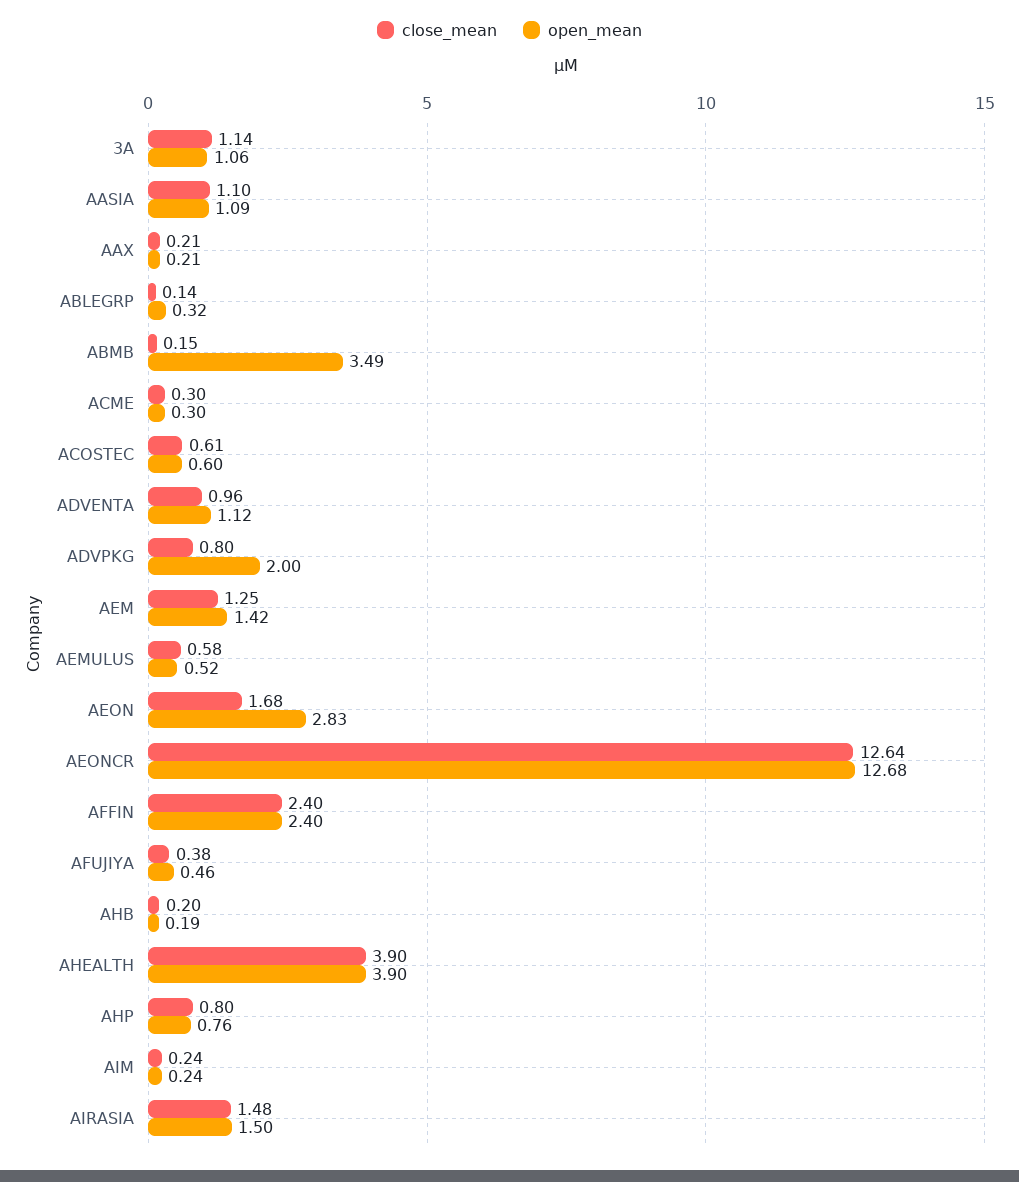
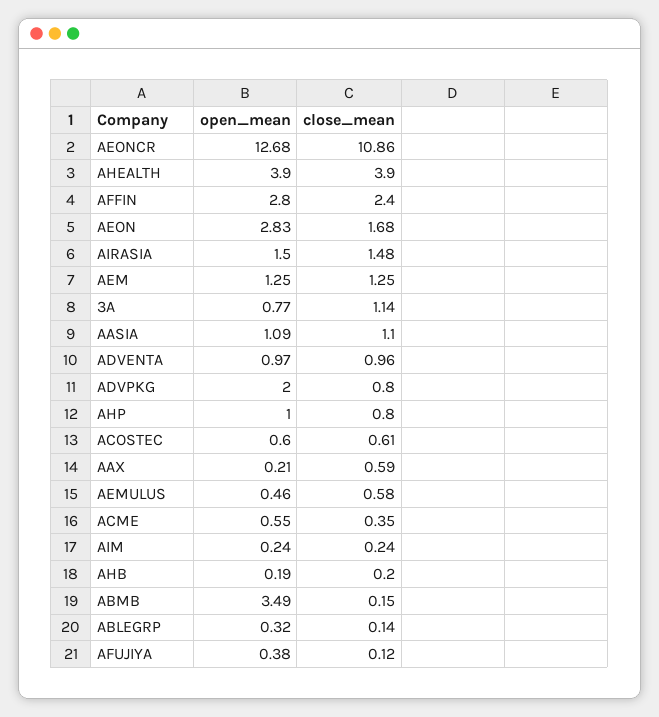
  {
    "close_mean": {
      "3A": 1.14,
      "AASIA": 1.1,
-     "AAX": 0.21,
+     "AAX": 0.59,
      "ABLEGRP": 0.14,
      "ABMB": 0.15,
-     "ACME": 0.3,
+     "ACME": 0.35,
      "ACOSTEC": 0.61,
      "ADVENTA": 0.96,
      "ADVPKG": 0.8,
      "AEM": 1.25,
      "AEMULUS": 0.58,
      "AEON": 1.68,
-     "AEONCR": 12.64,
+     "AEONCR": 10.86,
      "AFFIN": 2.4,
-     "AFUJIYA": 0.38,
+     "AFUJIYA": 0.12,
      "AHB": 0.2,
      "AHEALTH": 3.9,
      "AHP": 0.8,
      "AIM": 0.24,
      "AIRASIA": 1.48
    },
    "open_mean": {
-     "3A": 1.06,
+     "3A": 0.77,
      "AASIA": 1.09,
      "AAX": 0.21,
      "ABLEGRP": 0.32,
      "ABMB": 3.49,
-     "ACME": 0.3,
+     "ACME": 0.55,
      "ACOSTEC": 0.6,
-     "ADVENTA": 1.12,
+     "ADVENTA": 0.97,
      "ADVPKG": 2,
-     "AEM": 1.42,
+     "AEM": 1.25,
-     "AEMULUS": 0.52,
+     "AEMULUS": 0.46,
      "AEON": 2.83,
      "AEONCR": 12.68,
-     "AFFIN": 2.4,
+     "AFFIN": 2.8,
-     "AFUJIYA": 0.46,
+     "AFUJIYA": 0.38,
      "AHB": 0.19,
      "AHEALTH": 3.9,
-     "AHP": 0.76,
+     "AHP": 1,
      "AIM": 0.24,
      "AIRASIA": 1.5
    }
  }

